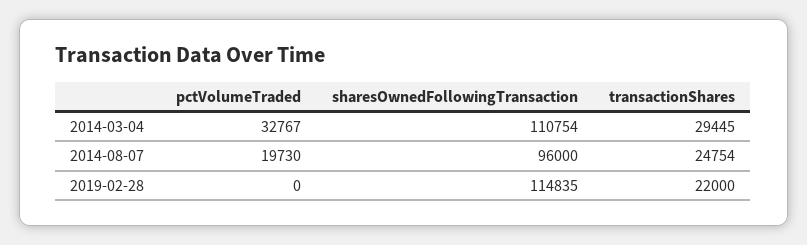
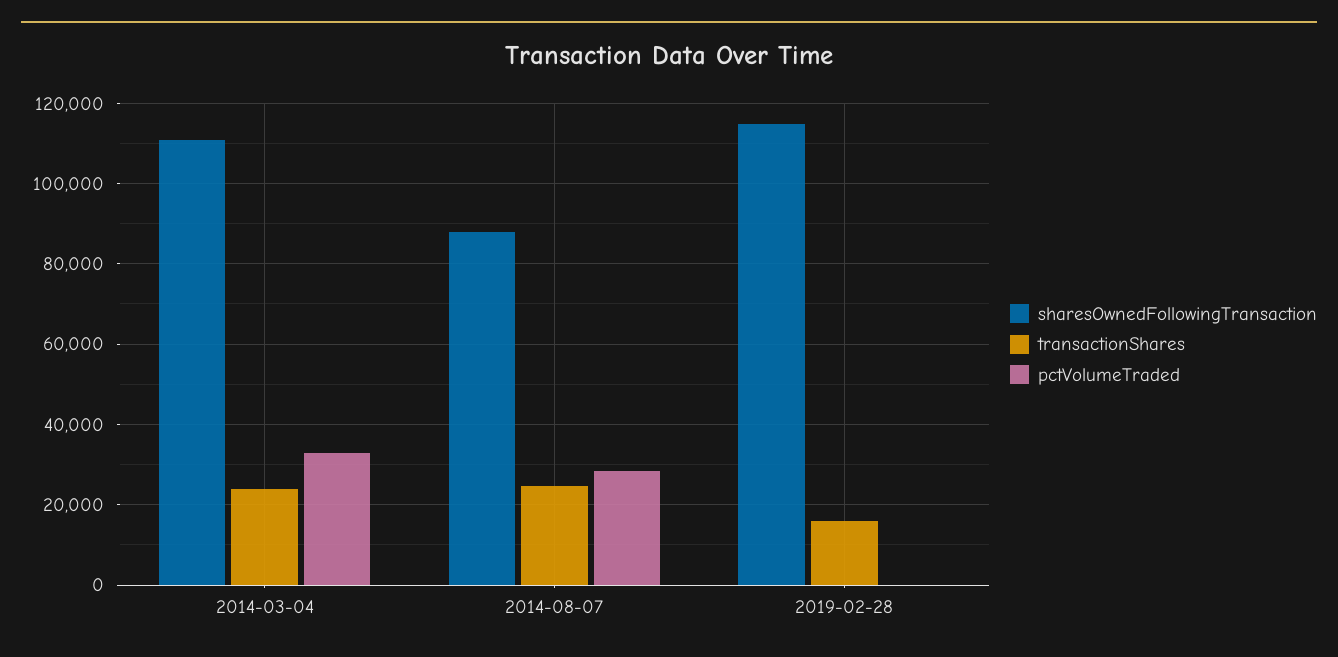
  {
    "pctVolumeTraded": {
      "2014-03-04": 32767,
-     "2014-08-07": 19730,
+     "2014-08-07": 28000,
      "2019-02-28": 0
    },
    "sharesOwnedFollowingTransaction": {
      "2014-03-04": 110754,
-     "2014-08-07": 96000,
+     "2014-08-07": 88000,
      "2019-02-28": 114835
    },
    "transactionShares": {
-     "2014-03-04": 29445,
+     "2014-03-04": 24000,
      "2014-08-07": 24754,
-     "2019-02-28": 22000
+     "2019-02-28": 16000
    }
  }

